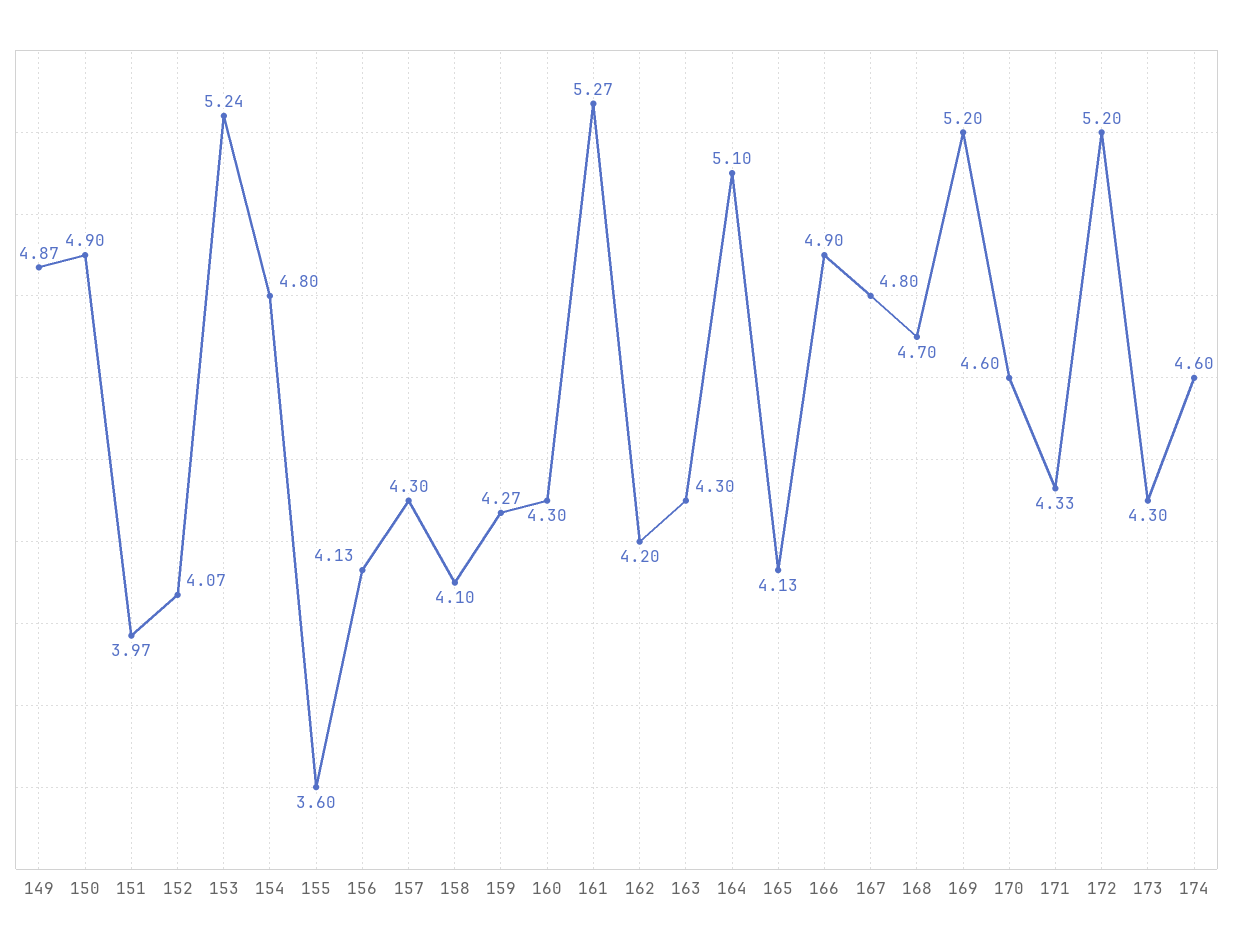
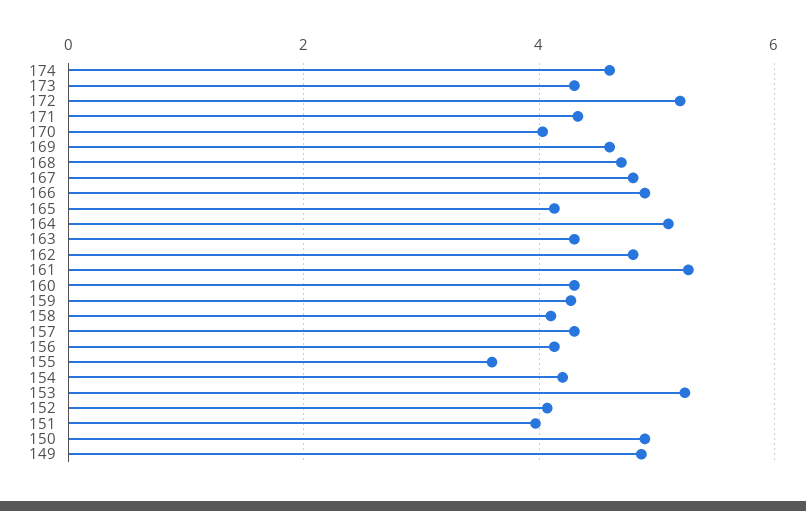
  {
    "149": 4.87,
    "150": 4.9,
    "151": 3.97,
    "152": 4.07,
    "153": 5.24,
-   "154": 4.8,
+   "154": 4.2,
    "155": 3.6,
    "156": 4.13,
    "157": 4.3,
    "158": 4.1,
    "159": 4.27,
    "160": 4.3,
    "161": 5.27,
-   "162": 4.2,
+   "162": 4.8,
    "163": 4.3,
    "164": 5.1,
    "165": 4.13,
    "166": 4.9,
    "167": 4.8,
    "168": 4.7,
-   "169": 5.2,
+   "169": 4.6,
-   "170": 4.6,
+   "170": 4,
    "171": 4.33,
    "172": 5.2,
    "173": 4.3,
    "174": 4.6
  }

